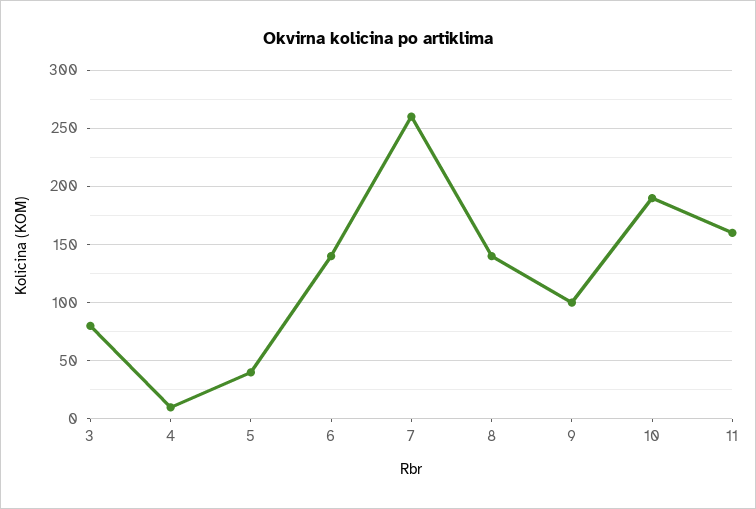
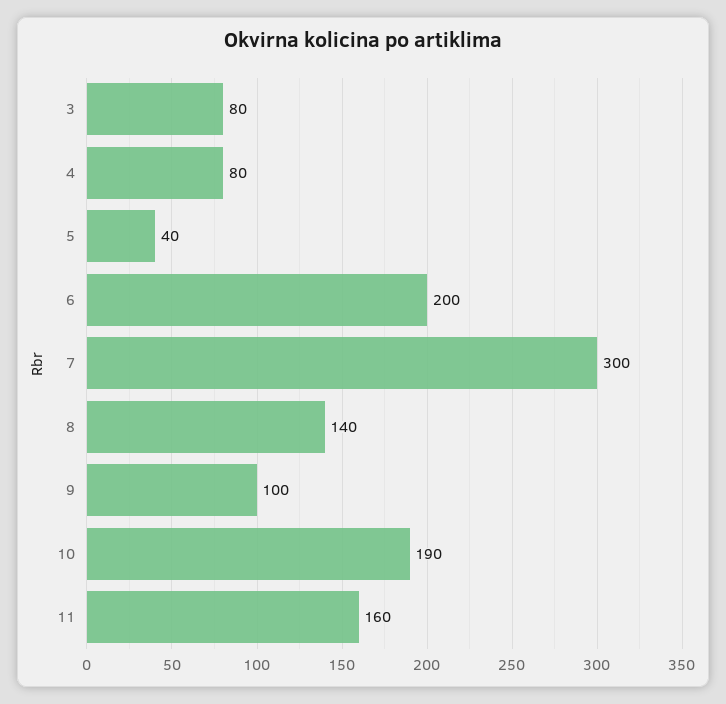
  {
    "3": 80,
-   "4": 10,
+   "4": 80,
    "5": 40,
-   "6": 140,
+   "6": 200,
-   "7": 260,
+   "7": 300,
    "8": 140,
    "9": 100,
    "10": 190,
    "11": 160
  }

